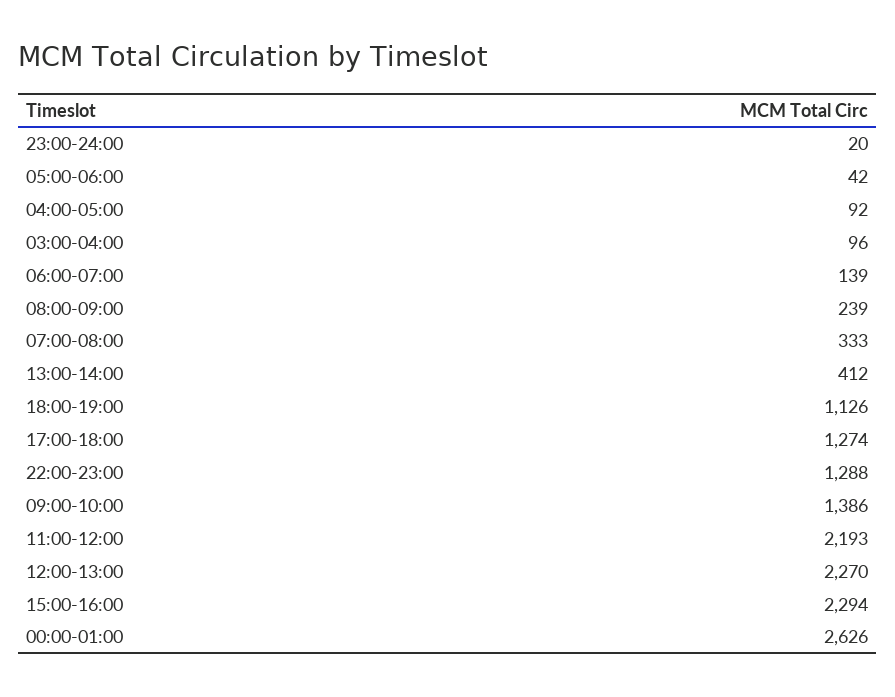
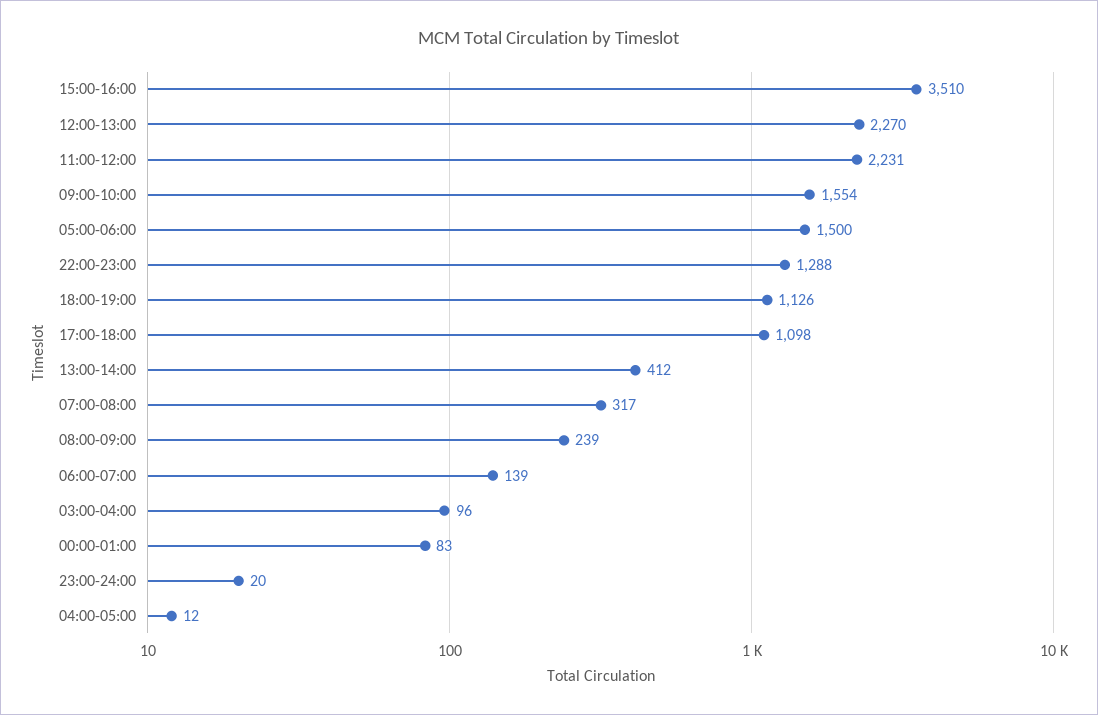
  {
    "23:00-24:00": 20,
-   "05:00-06:00": 42,
+   "05:00-06:00": 1500,
-   "04:00-05:00": 92,
+   "04:00-05:00": 12,
    "03:00-04:00": 96,
    "06:00-07:00": 139,
    "08:00-09:00": 239,
-   "07:00-08:00": 333,
+   "07:00-08:00": 317,
    "13:00-14:00": 412,
    "18:00-19:00": 1126,
-   "17:00-18:00": 1274,
+   "17:00-18:00": 1098,
    "22:00-23:00": 1288,
-   "09:00-10:00": 1386,
+   "09:00-10:00": 1554,
-   "11:00-12:00": 2193,
+   "11:00-12:00": 2231,
    "12:00-13:00": 2270,
-   "15:00-16:00": 2294,
+   "15:00-16:00": 3510,
-   "00:00-01:00": 2626
+   "00:00-01:00": 83
  }

